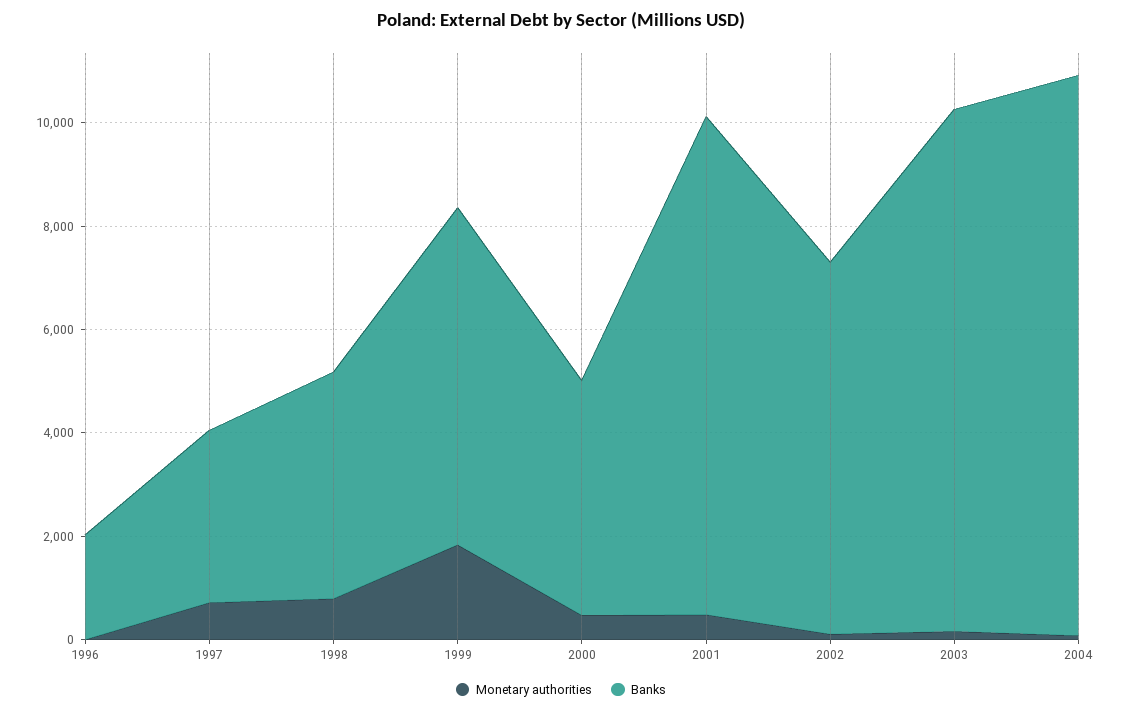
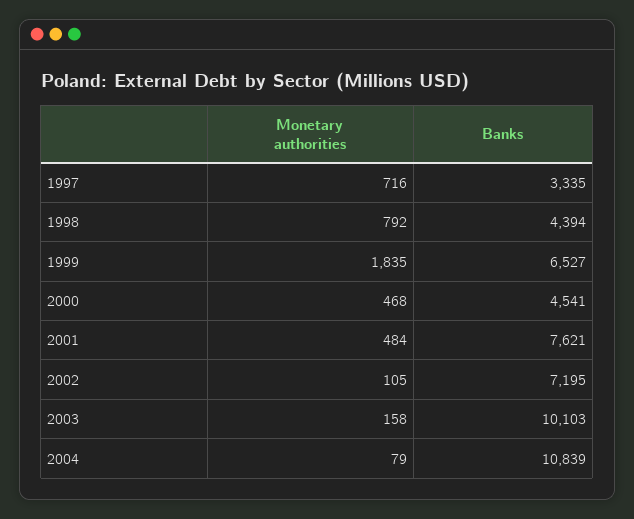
  {
    "Monetary authorities": {
-     "1996": 0,
      "1997": 716,
      "1998": 792,
      "1999": 1835,
      "2000": 468,
      "2001": 484,
      "2002": 105,
      "2003": 158,
      "2004": 79
    },
    "Banks": {
-     "1996": 2000,
      "1997": 3335,
      "1998": 4394,
      "1999": 6527,
      "2000": 4541,
-     "2001": 9500,
+     "2001": 7621,
      "2002": 7195,
      "2003": 10103,
      "2004": 10839
    }
  }

